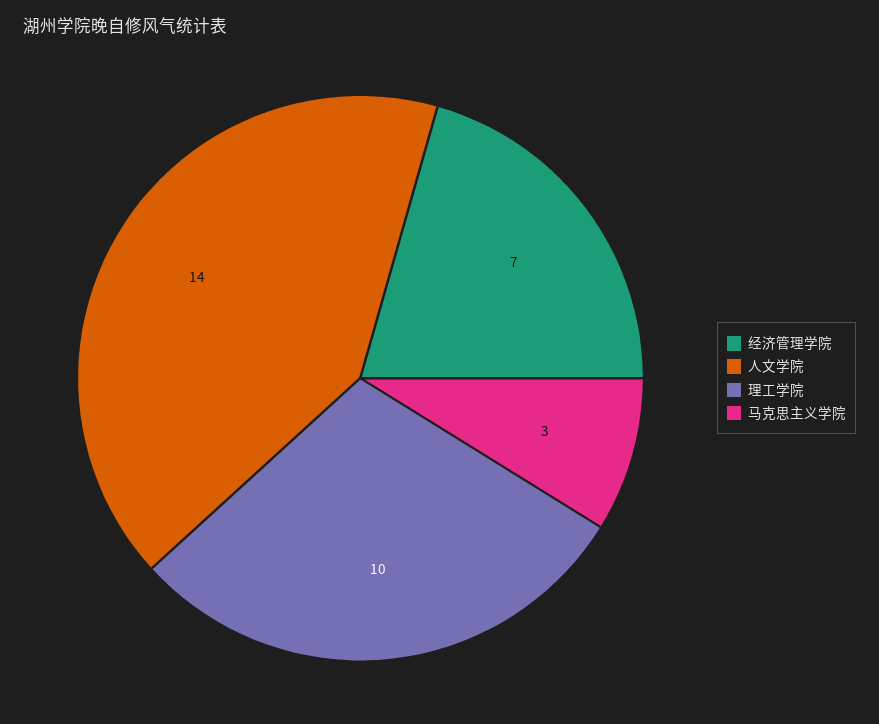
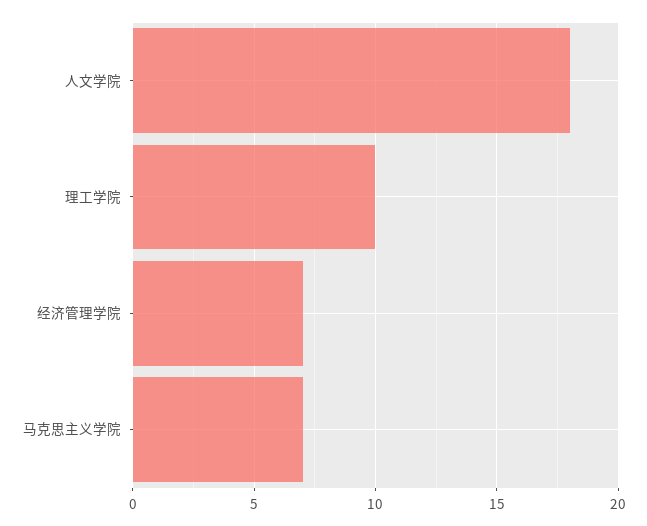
  {
    "经济管理学院": 7,
-   "人文学院": 14,
+   "人文学院": 18,
    "理工学院": 10,
-   "马克思主义学院": 3
+   "马克思主义学院": 7
  }

